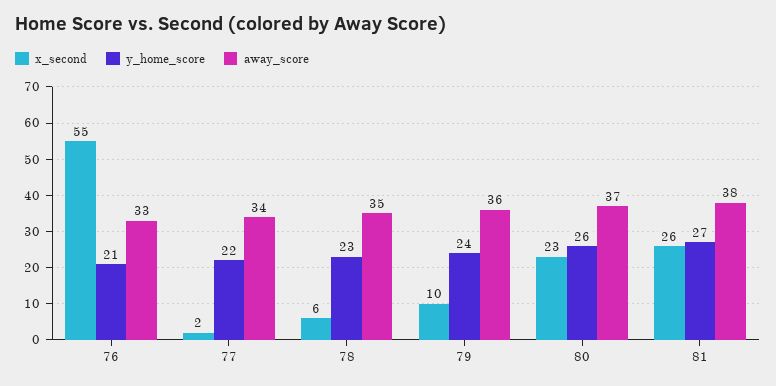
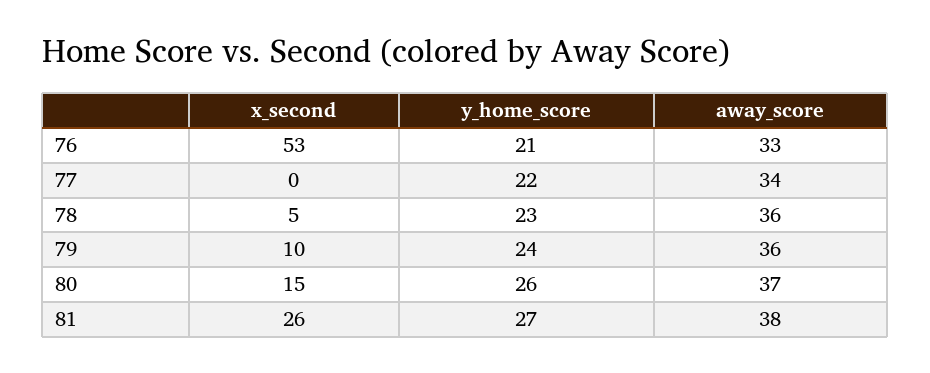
  {
    "x_second": {
-     "76": 55,
+     "76": 53,
-     "77": 2,
+     "77": 0,
-     "78": 6,
+     "78": 5,
      "79": 10,
-     "80": 23,
+     "80": 15,
      "81": 26
    },
    "y_home_score": {
      "76": 21,
      "77": 22,
      "78": 23,
      "79": 24,
      "80": 26,
      "81": 27
    },
    "away_score": {
      "76": 33,
      "77": 34,
-     "78": 35,
+     "78": 36,
      "79": 36,
      "80": 37,
      "81": 38
    }
  }

